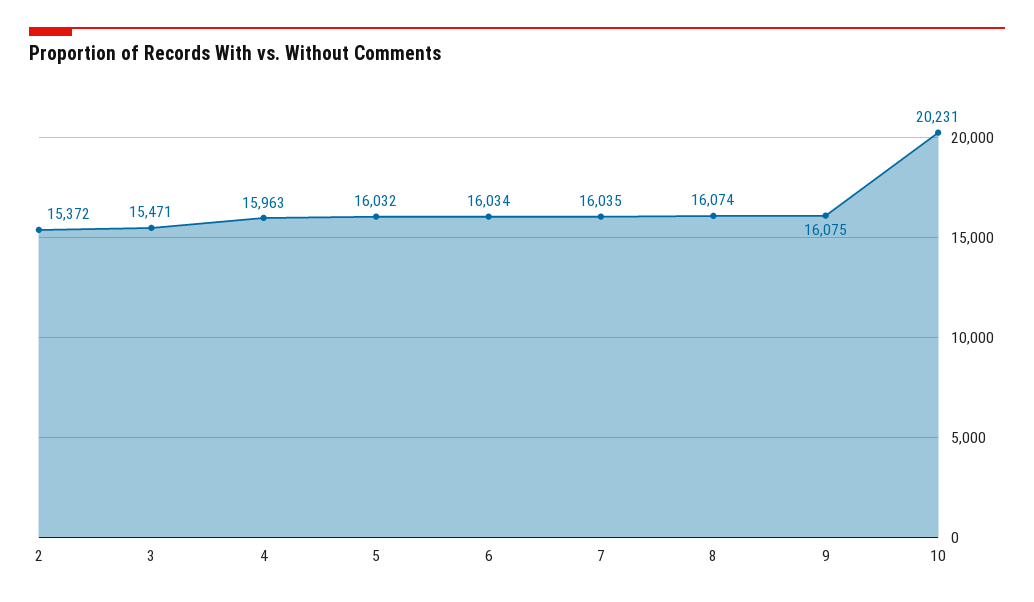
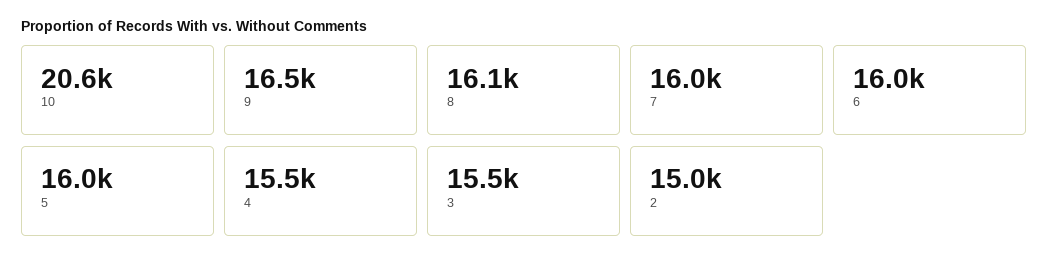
  {
-   "2": 15372,
+   "2": 15000,
    "3": 15471,
-   "4": 15963,
+   "4": 15500,
    "5": 16032,
    "6": 16034,
    "7": 16035,
    "8": 16074,
-   "9": 16075,
+   "9": 16500,
-   "10": 20231
+   "10": 20600
  }

